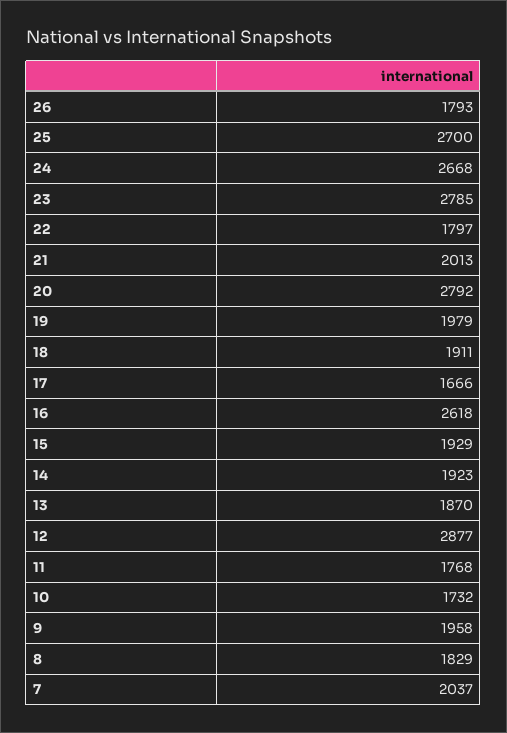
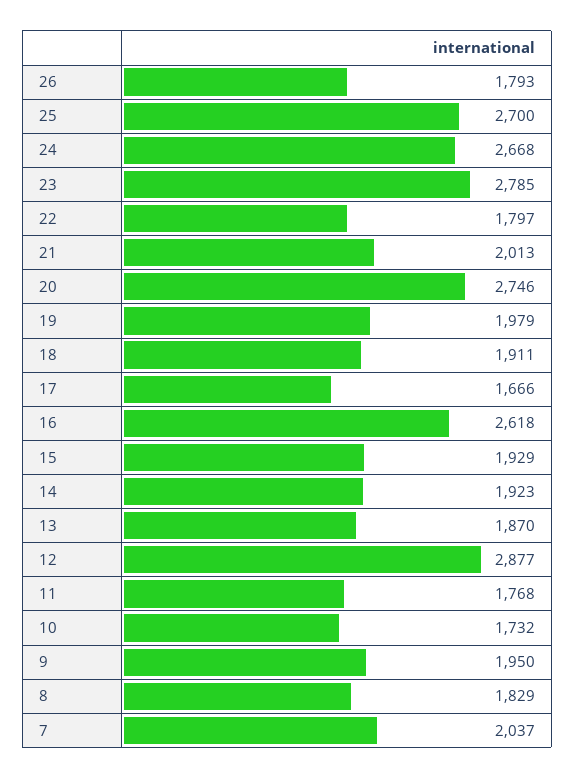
  {
    "26": 1793,
    "25": 2700,
    "24": 2668,
    "23": 2785,
    "22": 1797,
    "21": 2013,
-   "20": 2792,
+   "20": 2746,
    "19": 1979,
    "18": 1911,
    "17": 1666,
    "16": 2618,
    "15": 1929,
    "14": 1923,
    "13": 1870,
    "12": 2877,
    "11": 1768,
    "10": 1732,
-   "9": 1958,
+   "9": 1950,
    "8": 1829,
    "7": 2037
  }

